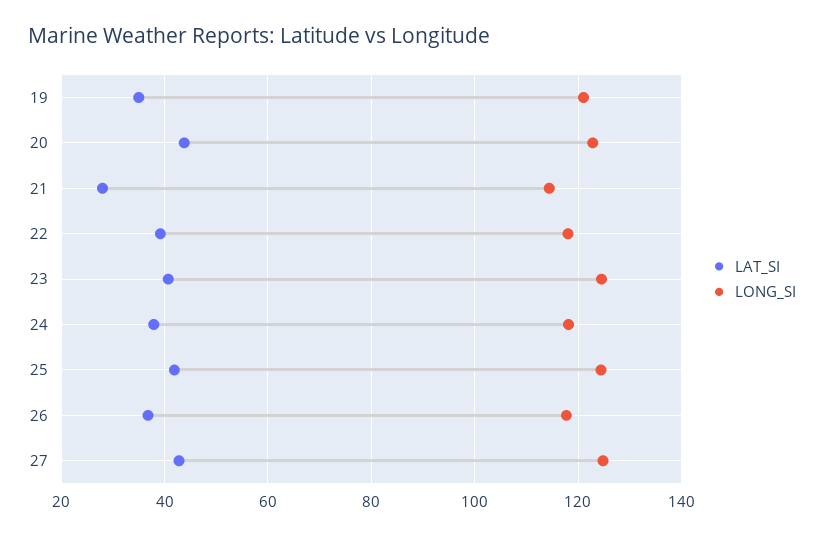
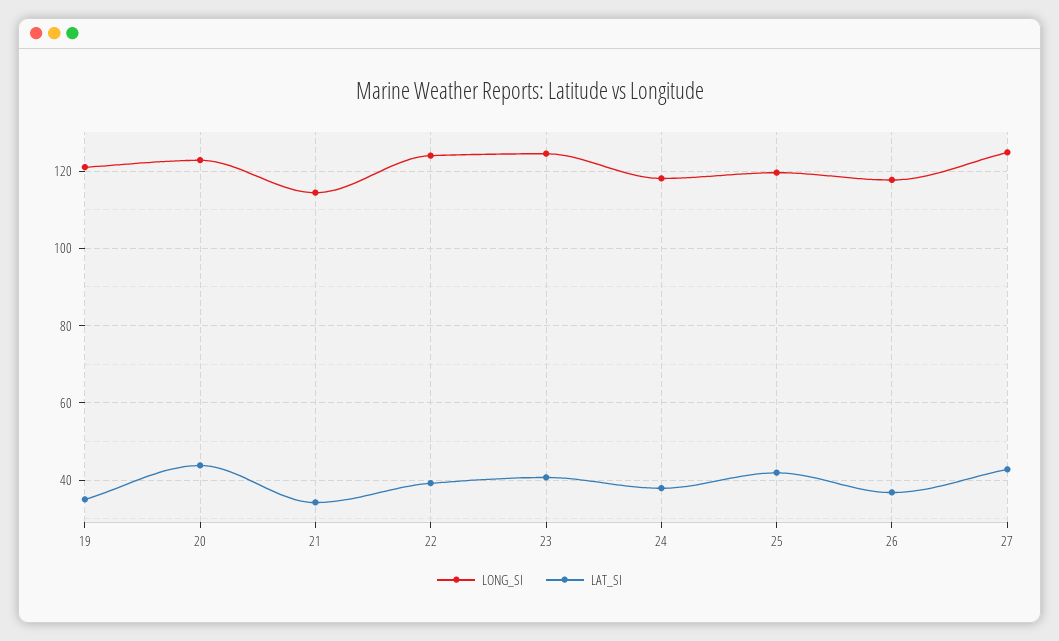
  {
    "LAT_SI": {
      "19": 36,
      "20": 44,
-     "21": 28,
+     "21": 34,
      "22": 40,
      "23": 40,
      "24": 38,
      "25": 42,
      "26": 36,
      "27": 42
    },
    "LONG_SI": {
      "19": 122,
      "20": 122,
      "21": 114,
-     "22": 118,
+     "22": 124,
      "23": 124,
      "24": 118,
-     "25": 124,
+     "25": 120,
      "26": 118,
      "27": 124
    }
  }

